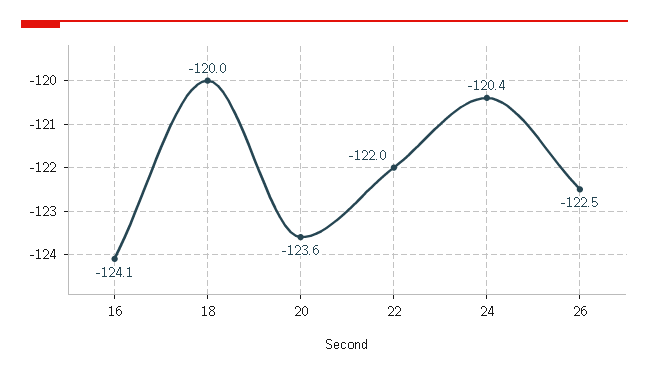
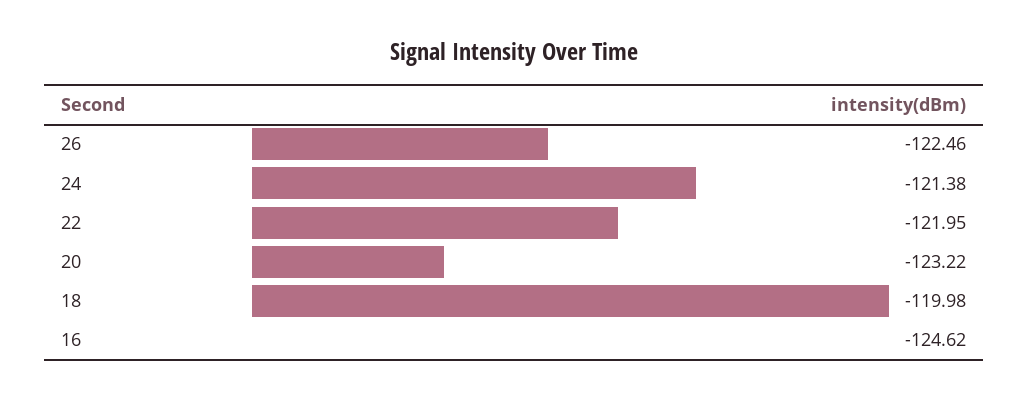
  {
-   "16": -124.1,
+   "16": -124.62,
    "18": -119.98,
-   "20": -123.6,
+   "20": -123.22,
    "22": -121.95,
-   "24": -120.4,
+   "24": -121.38,
    "26": -122.46
  }

